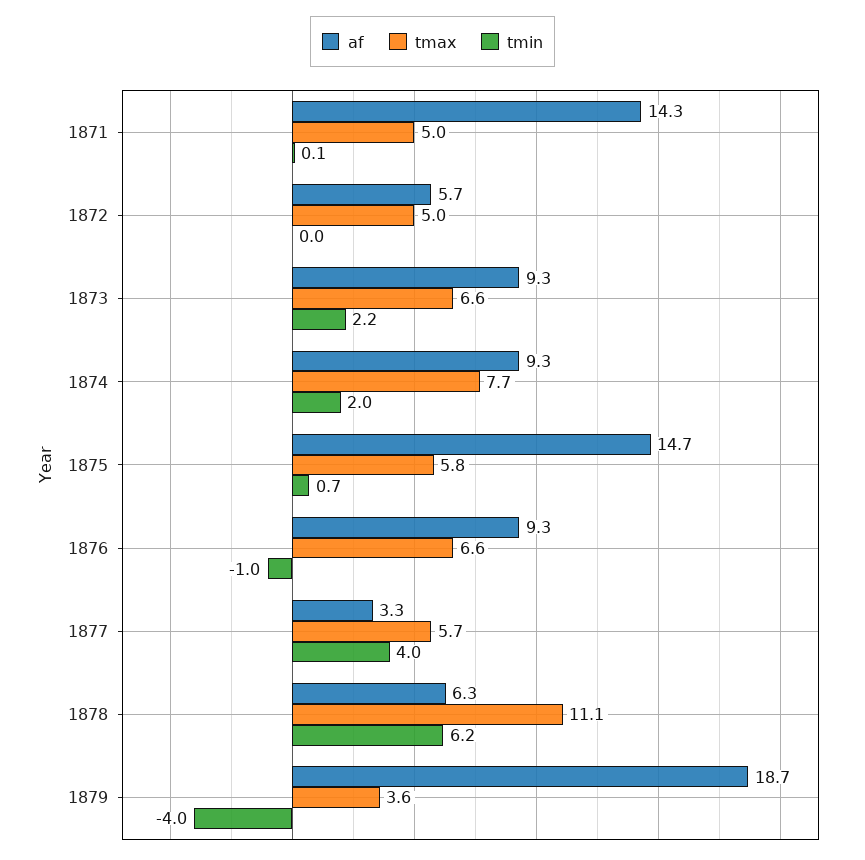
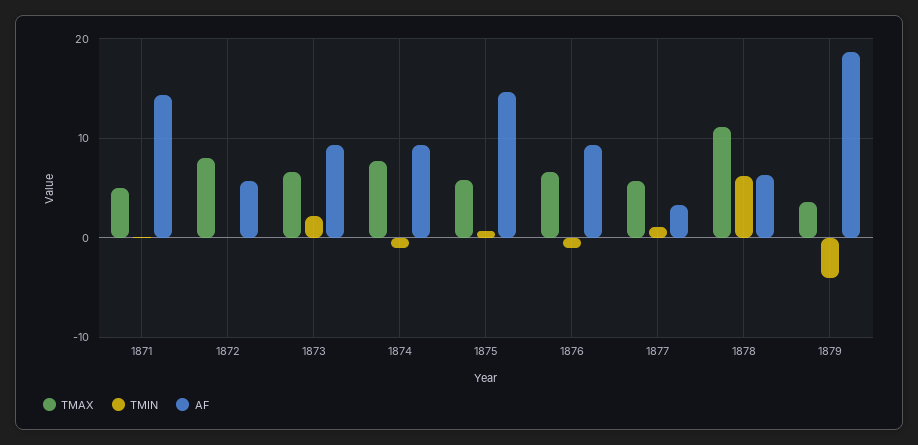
  {
    "af": {
      "1871": 14.3,
      "1872": 5.7,
      "1873": 9.3,
      "1874": 9.3,
      "1875": 14.7,
      "1876": 9.3,
      "1877": 3.3,
      "1878": 6.3,
      "1879": 18.7
    },
    "tmax": {
      "1871": 5,
-     "1872": 5,
+     "1872": 8,
      "1873": 6.6,
      "1874": 7.7,
      "1875": 5.8,
      "1876": 6.6,
      "1877": 5.7,
      "1878": 11.1,
      "1879": 3.6
    },
    "tmin": {
      "1871": 0.1,
      "1872": 0,
      "1873": 2.2,
-     "1874": 2,
+     "1874": -1,
      "1875": 0.7,
      "1876": -1,
-     "1877": 4,
+     "1877": 1,
      "1878": 6.2,
      "1879": -4
    }
  }

